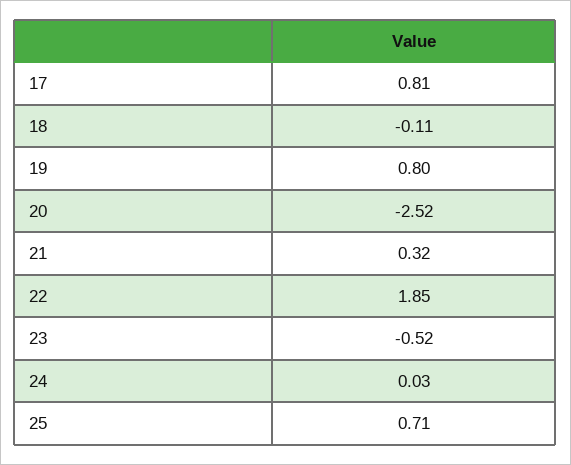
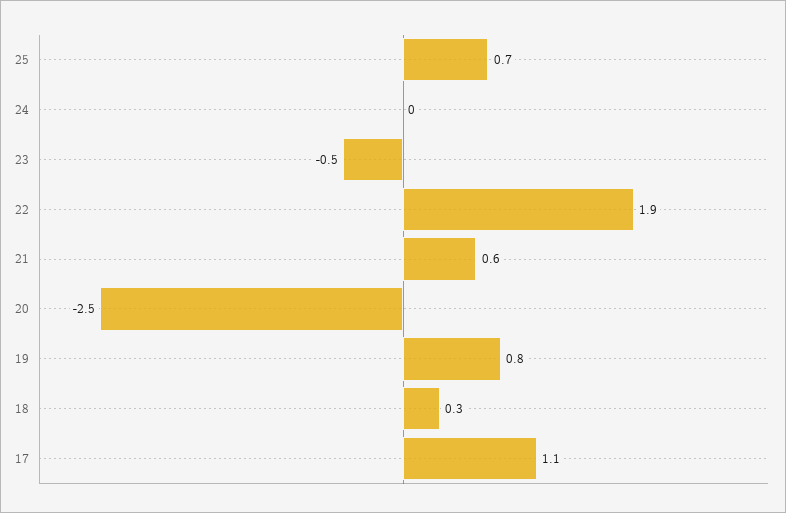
  {
-   "17": 0.81,
+   "17": 1.1,
-   "18": -0.11,
+   "18": 0.3,
    "19": 0.8,
    "20": -2.52,
-   "21": 0.32,
+   "21": 0.6,
    "22": 1.85,
    "23": -0.52,
    "24": 0.03,
    "25": 0.71
  }

